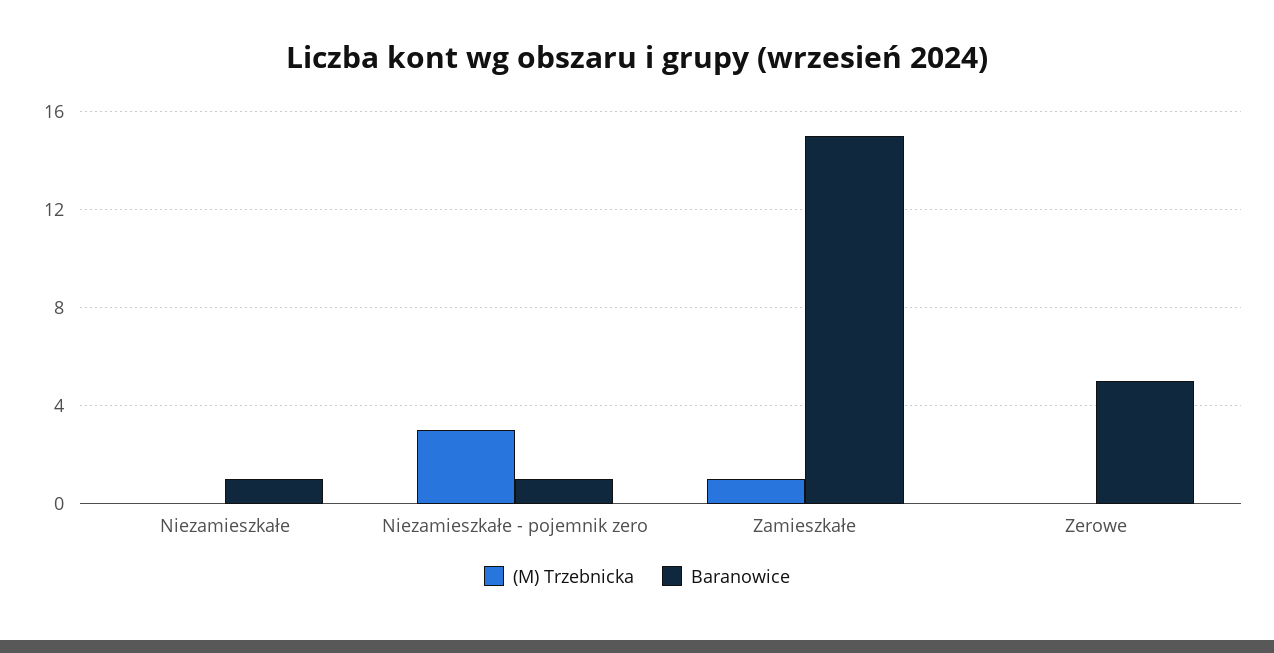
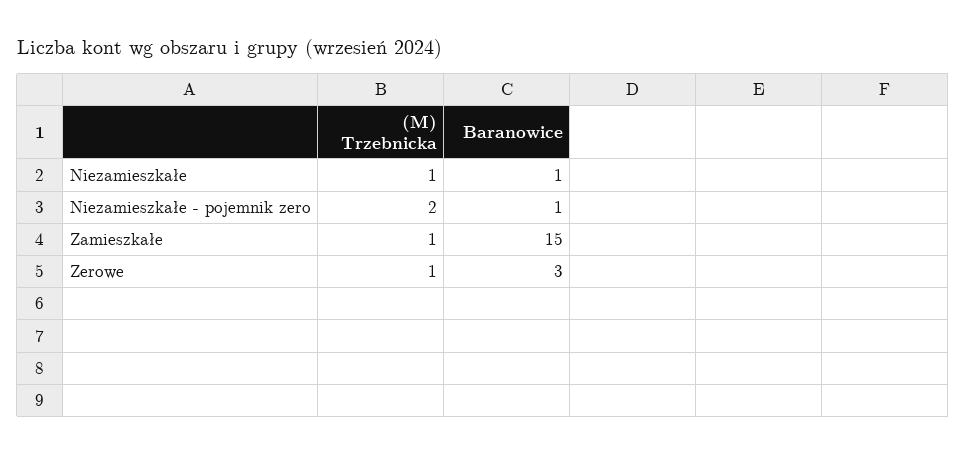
  {
    "(M) Trzebnicka": {
-     "Niezamieszkałe": 0,
+     "Niezamieszkałe": 1,
-     "Niezamieszkałe - pojemnik zero": 3,
+     "Niezamieszkałe - pojemnik zero": 2,
      "Zamieszkałe": 1,
-     "Zerowe": 0
+     "Zerowe": 1
    },
    "Baranowice": {
      "Niezamieszkałe": 1,
      "Niezamieszkałe - pojemnik zero": 1,
      "Zamieszkałe": 15,
-     "Zerowe": 5
+     "Zerowe": 3
    }
  }

